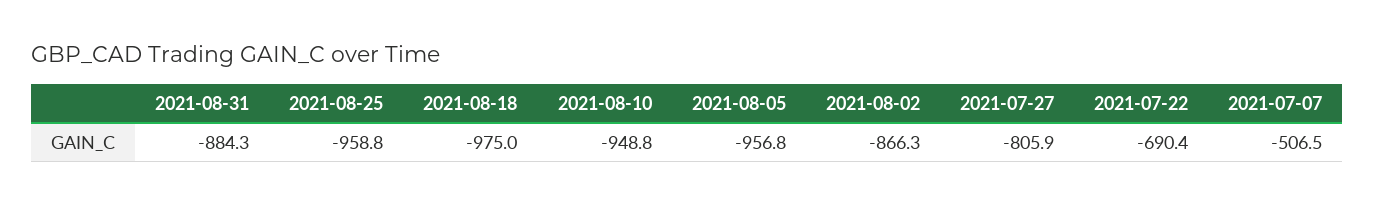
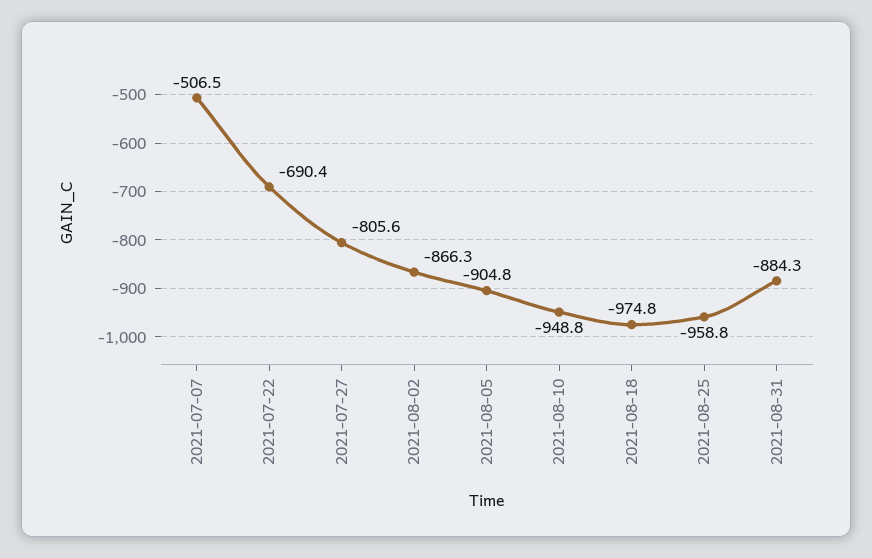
  {
    "2021-08-31": -884.3,
    "2021-08-25": -958.8,
-   "2021-08-18": -975,
+   "2021-08-18": -974.8,
    "2021-08-10": -948.8,
-   "2021-08-05": -956.8,
+   "2021-08-05": -904.8,
    "2021-08-02": -866.3,
-   "2021-07-27": -805.9,
+   "2021-07-27": -805.6,
    "2021-07-22": -690.4,
    "2021-07-07": -506.5
  }

